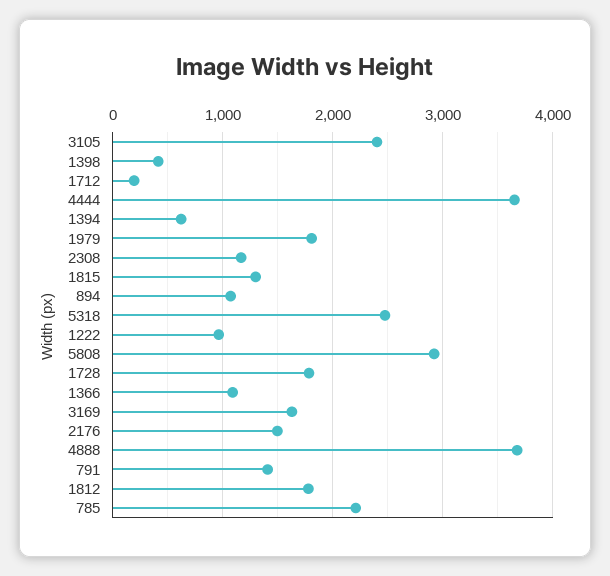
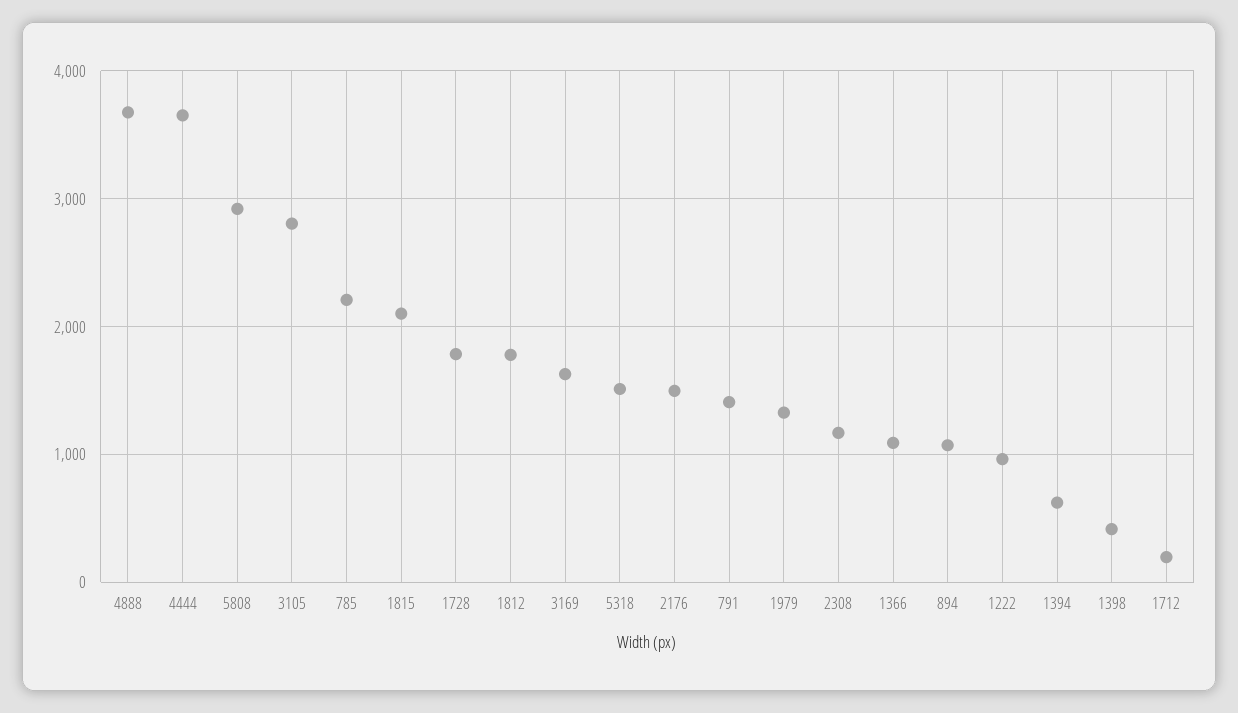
  {
-   "3105": 2400,
+   "3105": 2800,
    "1398": 400,
    "1712": 200,
    "4444": 3700,
    "1394": 600,
-   "1979": 1800,
+   "1979": 1300,
    "2308": 1200,
-   "1815": 1300,
+   "1815": 2100,
    "894": 1100,
-   "5318": 2500,
+   "5318": 1500,
    "1222": 1000,
    "5808": 2900,
    "1728": 1800,
    "1366": 1100,
    "3169": 1600,
    "2176": 1500,
    "4888": 3700,
    "791": 1400,
    "1812": 1800,
    "785": 2200
  }

